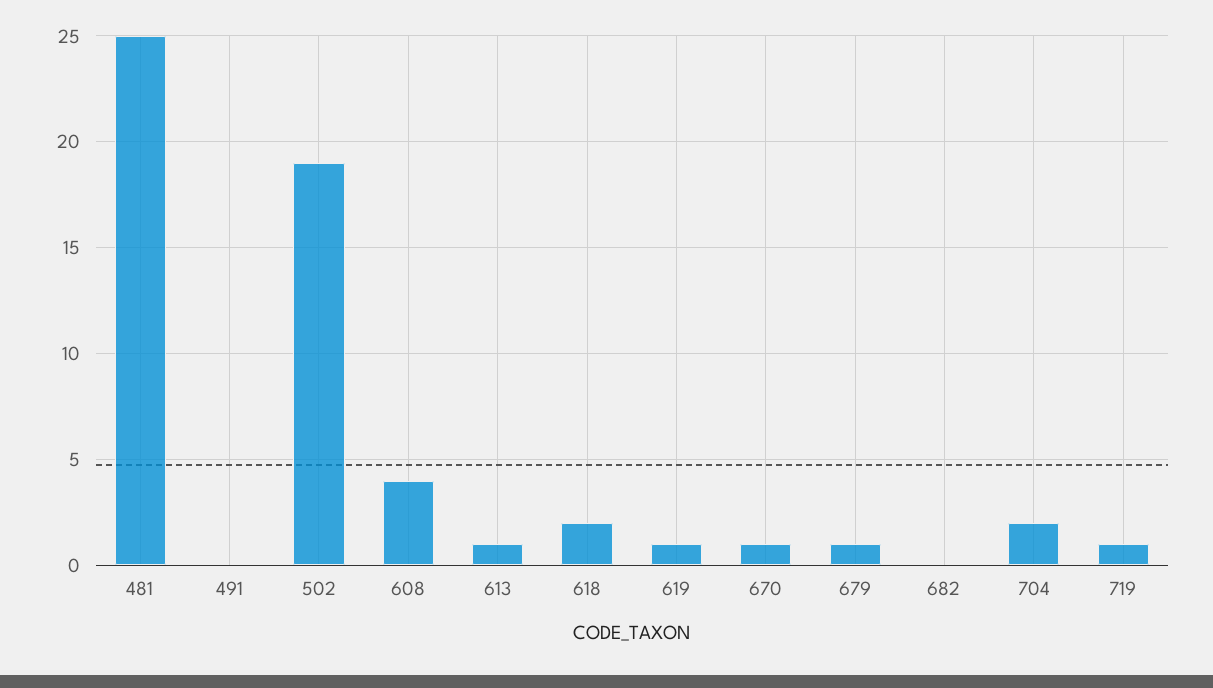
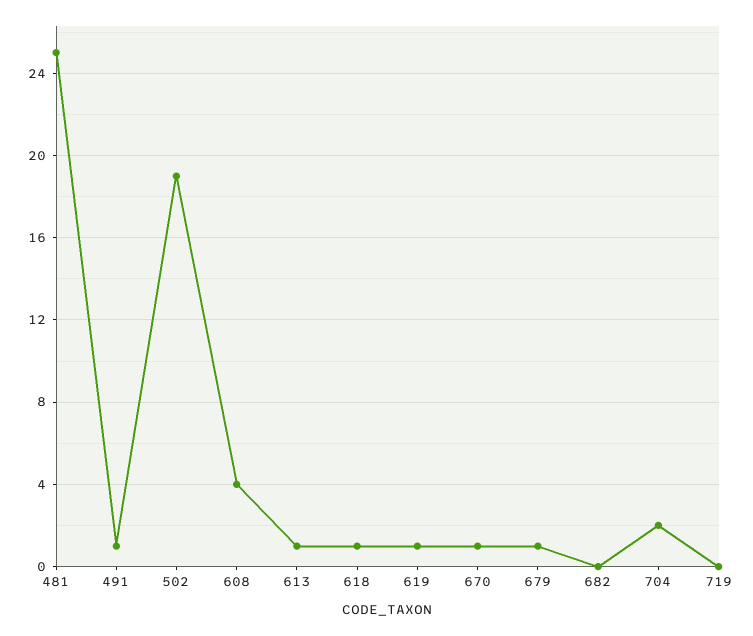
  {
    "481": 25,
-   "491": 0,
+   "491": 1,
    "502": 19,
    "608": 4,
    "613": 1,
-   "618": 2,
+   "618": 1,
    "619": 1,
    "670": 1,
    "679": 1,
    "682": 0,
    "704": 2,
-   "719": 1
+   "719": 0
  }

